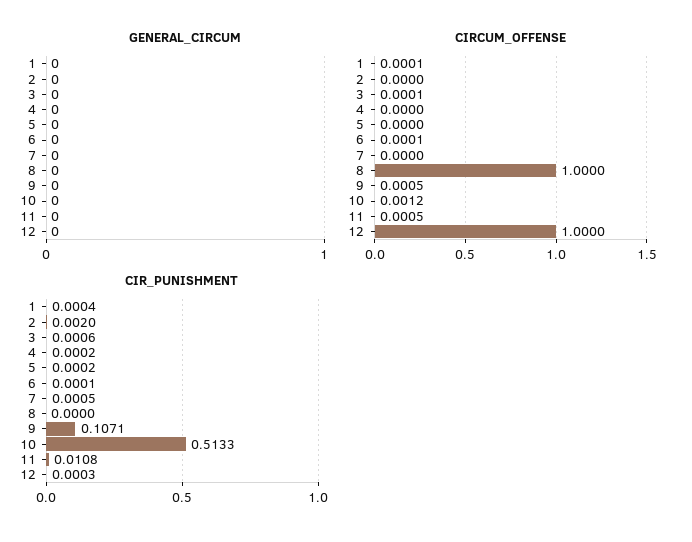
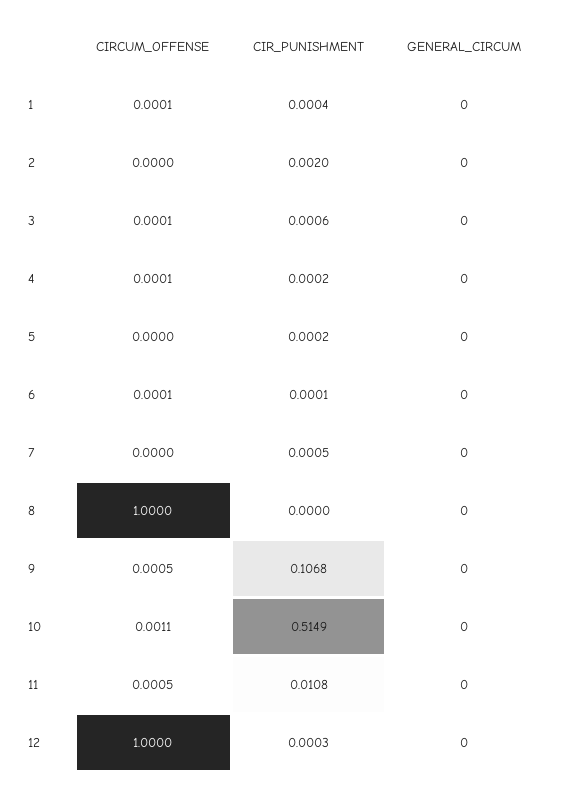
  {
    "GENERAL_CIRCUM": {
      "1": 0,
      "2": 0,
      "3": 0,
      "4": 0,
      "5": 0,
      "6": 0,
      "7": 0,
      "8": 0,
      "9": 0,
      "10": 0,
      "11": 0,
      "12": 0
    },
    "CIRCUM_OFFENSE": {
      "1": 0.0001,
      "2": 0,
      "3": 0.0001,
-     "4": 0,
+     "4": 0.0001,
      "5": 0,
      "6": 0.0001,
      "7": 0,
      "8": 1,
      "9": 0.0005,
-     "10": 0.0012,
+     "10": 0.0011,
      "11": 0.0005,
      "12": 1
    },
    "CIR_PUNISHMENT": {
      "1": 0.0004,
      "2": 0.002,
      "3": 0.0006,
      "4": 0.0002,
      "5": 0.0002,
      "6": 0.0001,
      "7": 0.0005,
      "8": 0,
-     "9": 0.1071,
+     "9": 0.1068,
-     "10": 0.5133,
+     "10": 0.5149,
      "11": 0.0108,
      "12": 0.0003
    }
  }

